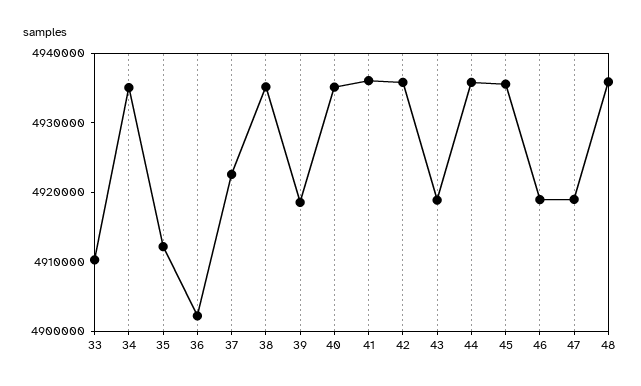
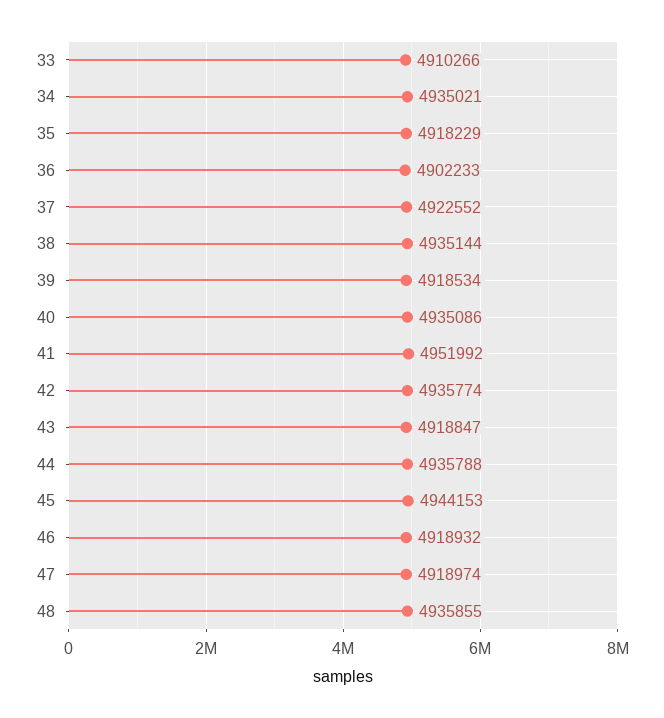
  {
    "33": 4910266,
    "34": 4935021,
-   "35": 4912000,
+   "35": 4918229,
    "36": 4902233,
    "37": 4922552,
    "38": 4935144,
    "39": 4918534,
    "40": 4935086,
-   "41": 4936000,
+   "41": 4951992,
    "42": 4935774,
    "43": 4918847,
    "44": 4935788,
-   "45": 4936000,
+   "45": 4944153,
    "46": 4918932,
    "47": 4918974,
    "48": 4935855
  }

